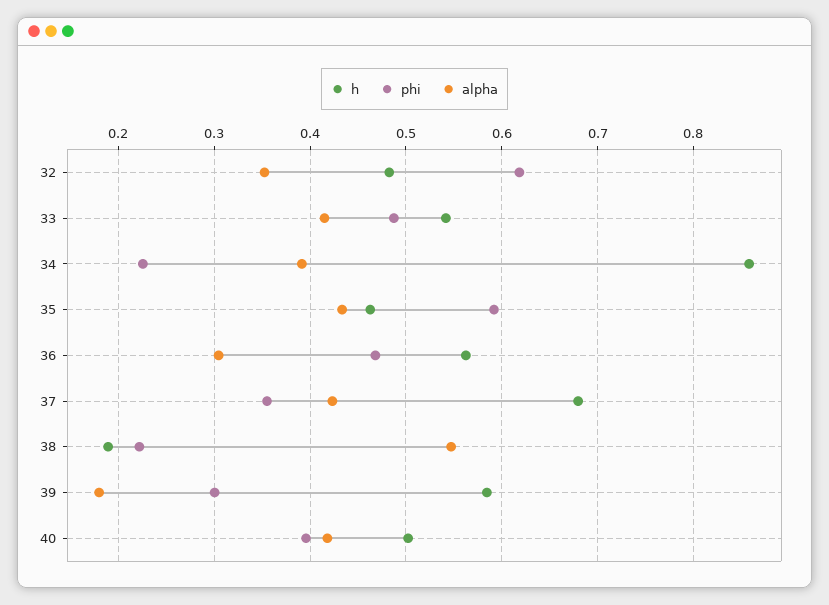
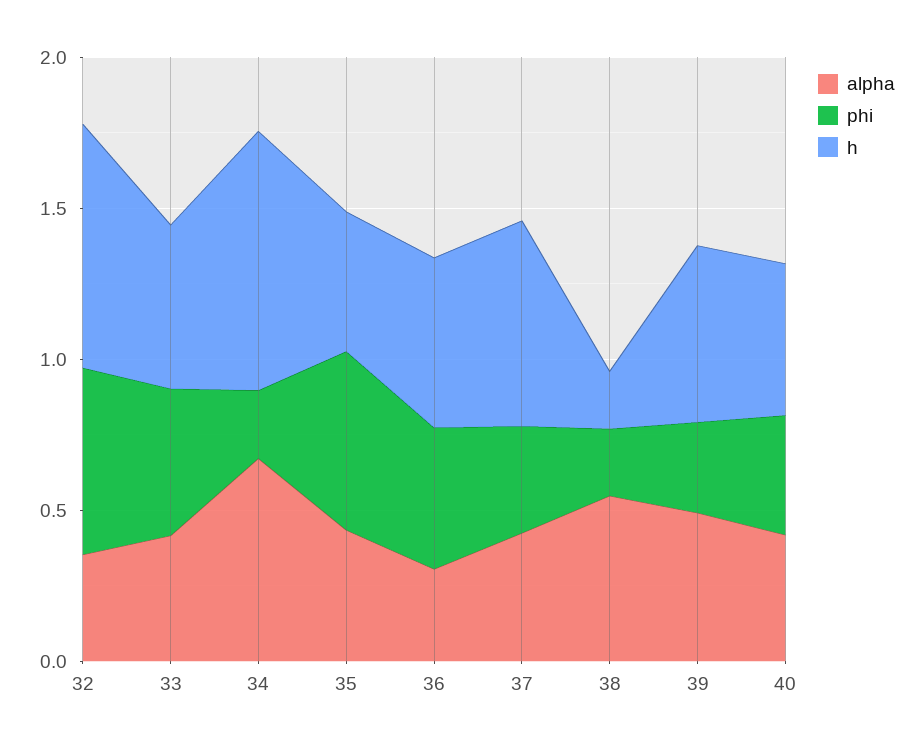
  {
    "h": {
-     "32": 0.48,
+     "32": 0.8,
      "33": 0.54,
      "34": 0.86,
      "35": 0.46,
      "36": 0.56,
      "37": 0.68,
      "38": 0.19,
      "39": 0.58,
      "40": 0.5
    },
    "phi": {
      "32": 0.62,
      "33": 0.49,
      "34": 0.23,
      "35": 0.59,
      "36": 0.47,
      "37": 0.36,
      "38": 0.22,
      "39": 0.3,
      "40": 0.4
    },
    "alpha": {
      "32": 0.35,
      "33": 0.42,
-     "34": 0.39,
+     "34": 0.7,
      "35": 0.43,
      "36": 0.3,
      "37": 0.42,
      "38": 0.55,
-     "39": 0.18,
+     "39": 0.5,
      "40": 0.42
    }
  }

